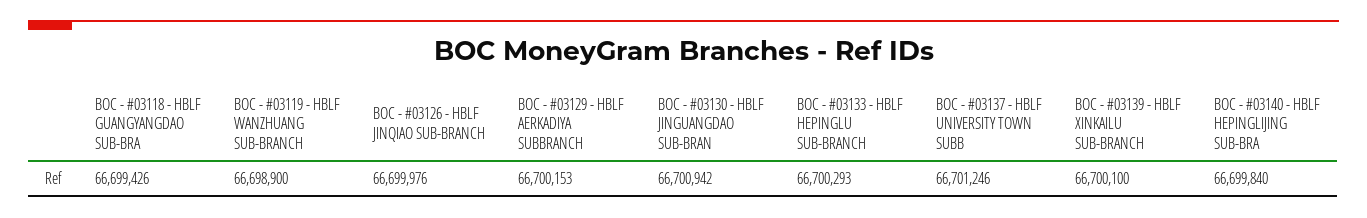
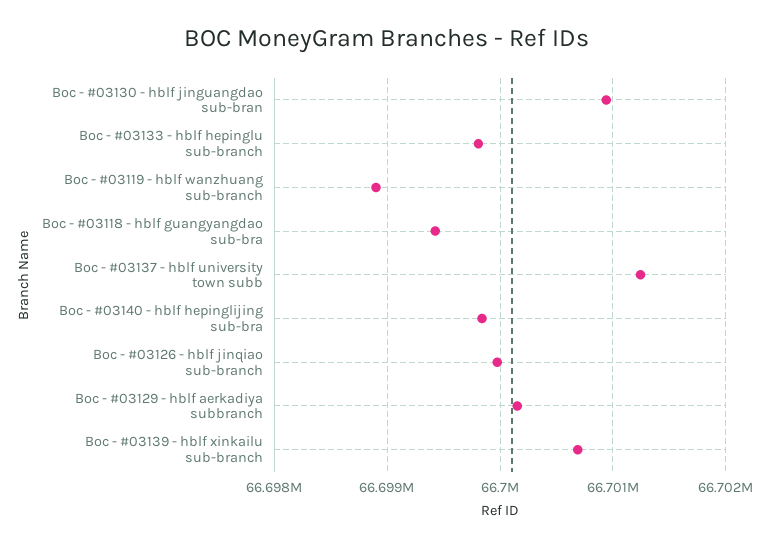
  {
    "BOC - #03118 - HBLF GUANGYANGDAO SUB-BRA": 66699426,
    "BOC - #03119 - HBLF WANZHUANG SUB-BRANCH": 66698900,
    "BOC - #03126 - HBLF JINQIAO SUB-BRANCH": 66699976,
    "BOC - #03129 - HBLF AERKADIYA SUBBRANCH": 66700153,
    "BOC - #03130 - HBLF JINGUANGDAO SUB-BRAN": 66700942,
-   "BOC - #03133 - HBLF HEPINGLU SUB-BRANCH": 66700293,
+   "BOC - #03133 - HBLF HEPINGLU SUB-BRANCH": 66699800,
    "BOC - #03137 - HBLF UNIVERSITY TOWN SUBB": 66701246,
-   "BOC - #03139 - HBLF XINKAILU SUB-BRANCH": 66700100,
+   "BOC - #03139 - HBLF XINKAILU SUB-BRANCH": 66700700,
    "BOC - #03140 - HBLF HEPINGLIJING SUB-BRA": 66699840
  }

